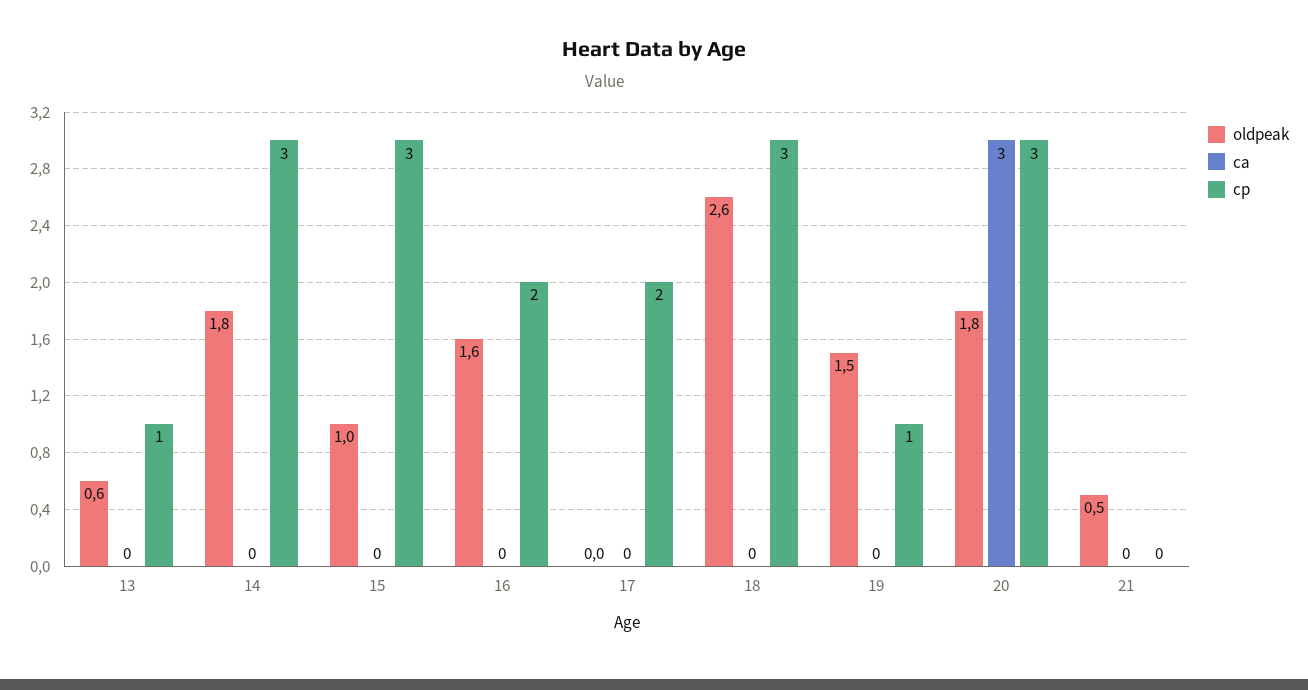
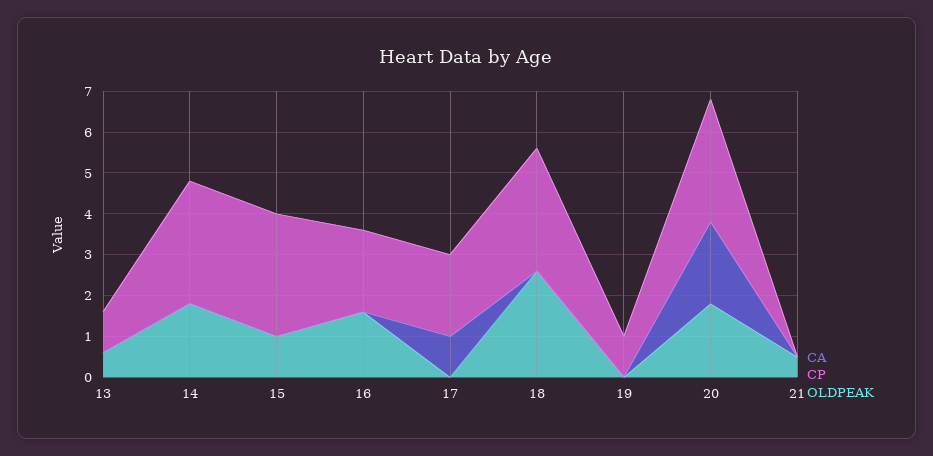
  {
    "oldpeak": {
      "13": 0.6,
      "14": 1.8,
      "15": 1,
      "16": 1.6,
      "17": 0,
      "18": 2.6,
-     "19": 1.5,
+     "19": 0,
      "20": 1.8,
      "21": 0.5
    },
    "ca": {
      "13": 0,
      "14": 0,
      "15": 0,
      "16": 0,
-     "17": 0,
+     "17": 1,
      "18": 0,
      "19": 0,
-     "20": 3,
+     "20": 2,
      "21": 0
    },
    "cp": {
      "13": 1,
      "14": 3,
      "15": 3,
      "16": 2,
      "17": 2,
      "18": 3,
      "19": 1,
      "20": 3,
      "21": 0
    }
  }

